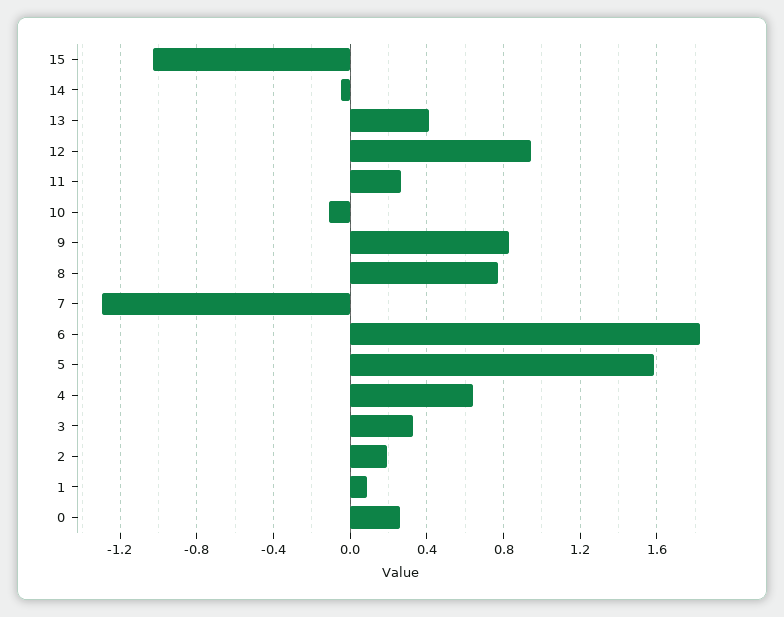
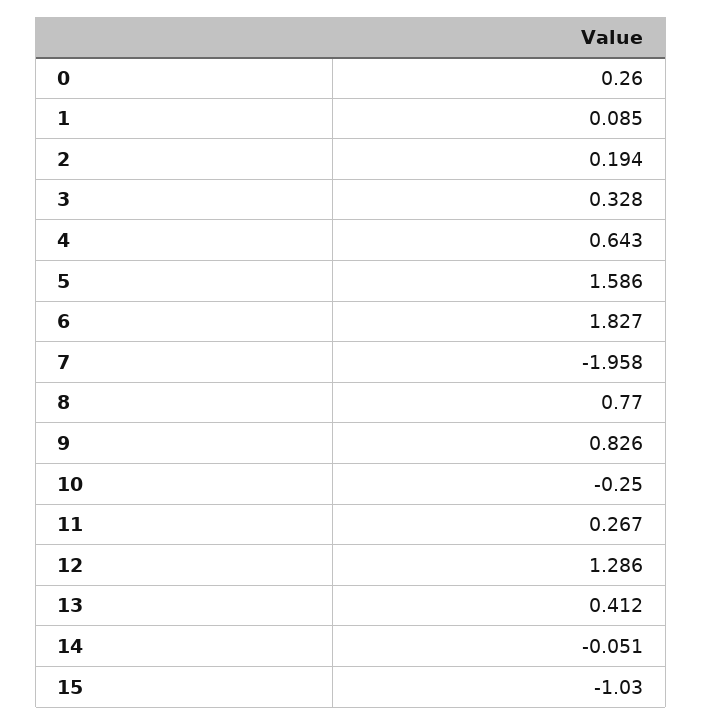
  {
    "15": -1.03,
    "14": -0.051,
    "13": 0.412,
-   "12": 0.95,
+   "12": 1.286,
    "11": 0.267,
-   "10": -0.1,
+   "10": -0.25,
    "9": 0.826,
    "8": 0.77,
-   "7": -1.3,
+   "7": -1.958,
    "6": 1.827,
    "5": 1.586,
    "4": 0.643,
    "3": 0.328,
    "2": 0.194,
    "1": 0.085,
    "0": 0.26
  }

